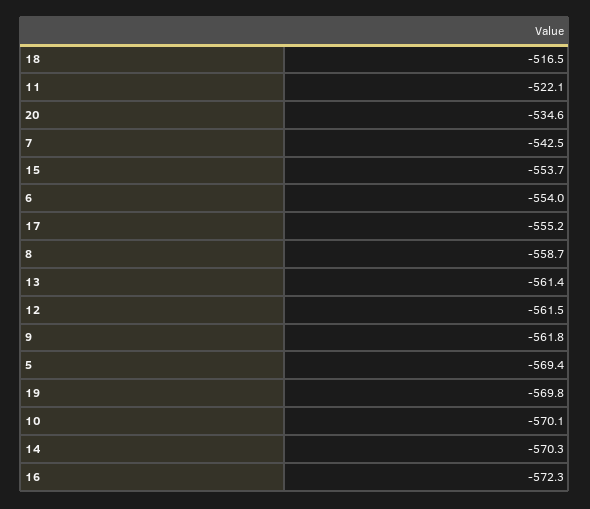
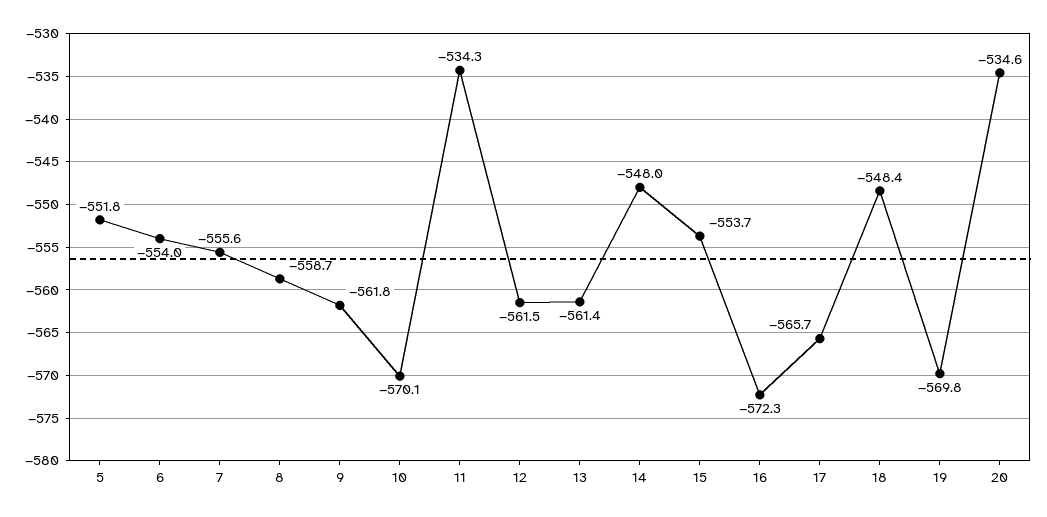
  {
-   "18": -516.5,
+   "18": -548.4,
-   "11": -522.1,
+   "11": -534.3,
    "20": -534.6,
-   "7": -542.5,
+   "7": -555.6,
    "15": -553.7,
    "6": -554,
-   "17": -555.2,
+   "17": -565.7,
    "8": -558.7,
    "13": -561.4,
    "12": -561.5,
    "9": -561.8,
-   "5": -569.4,
+   "5": -551.8,
    "19": -569.8,
    "10": -570.1,
-   "14": -570.3,
+   "14": -548,
    "16": -572.3
  }

